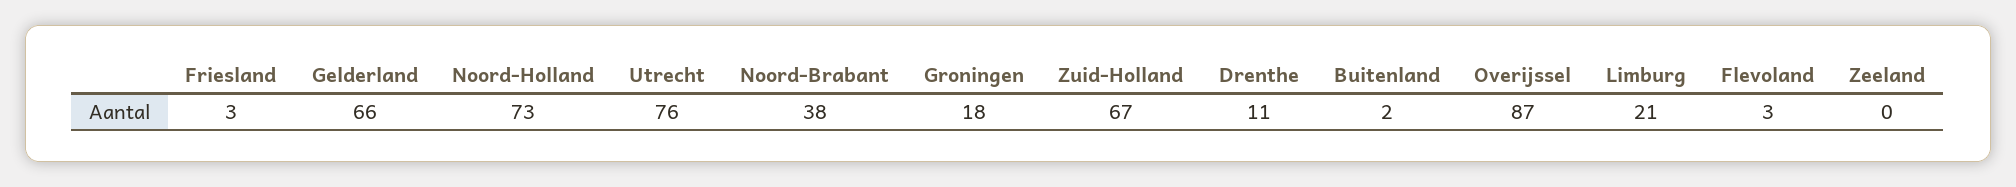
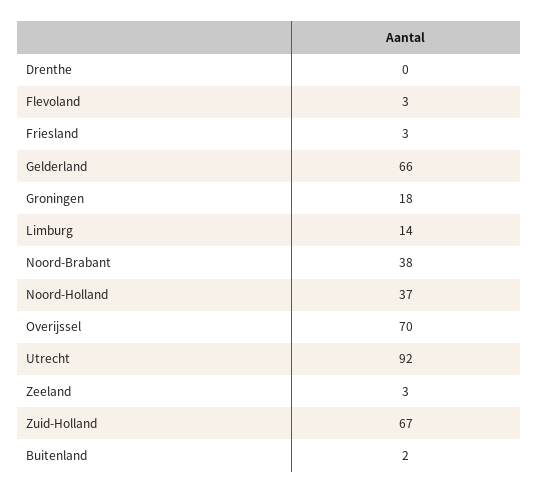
  {
    "Friesland": 3,
    "Gelderland": 66,
-   "Noord-Holland": 73,
+   "Noord-Holland": 37,
-   "Utrecht": 76,
+   "Utrecht": 92,
    "Noord-Brabant": 38,
    "Groningen": 18,
    "Zuid-Holland": 67,
-   "Drenthe": 11,
+   "Drenthe": 0,
    "Buitenland": 2,
-   "Overijssel": 87,
+   "Overijssel": 70,
-   "Limburg": 21,
+   "Limburg": 14,
    "Flevoland": 3,
-   "Zeeland": 0
+   "Zeeland": 3
  }

